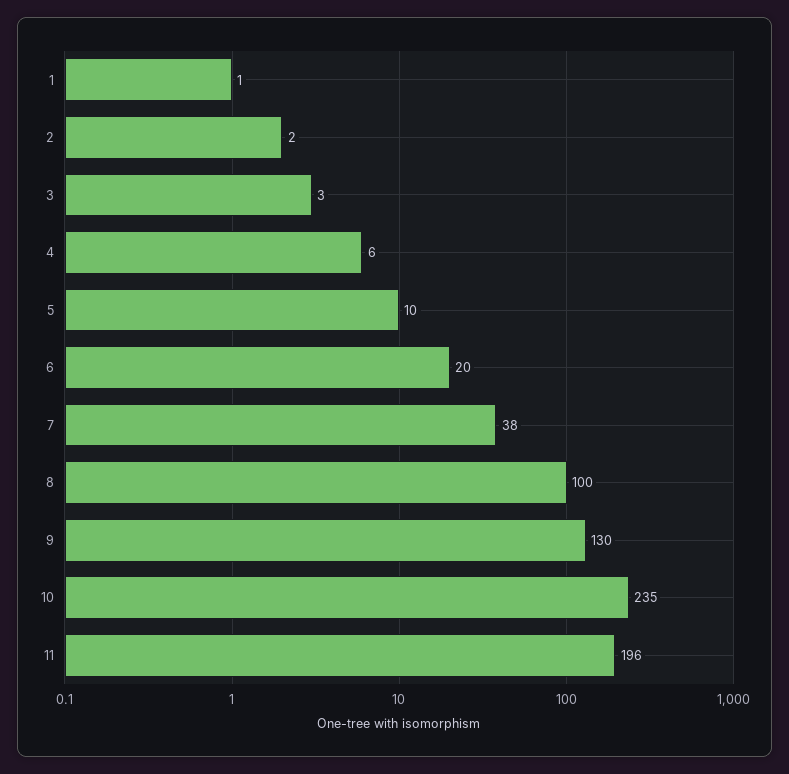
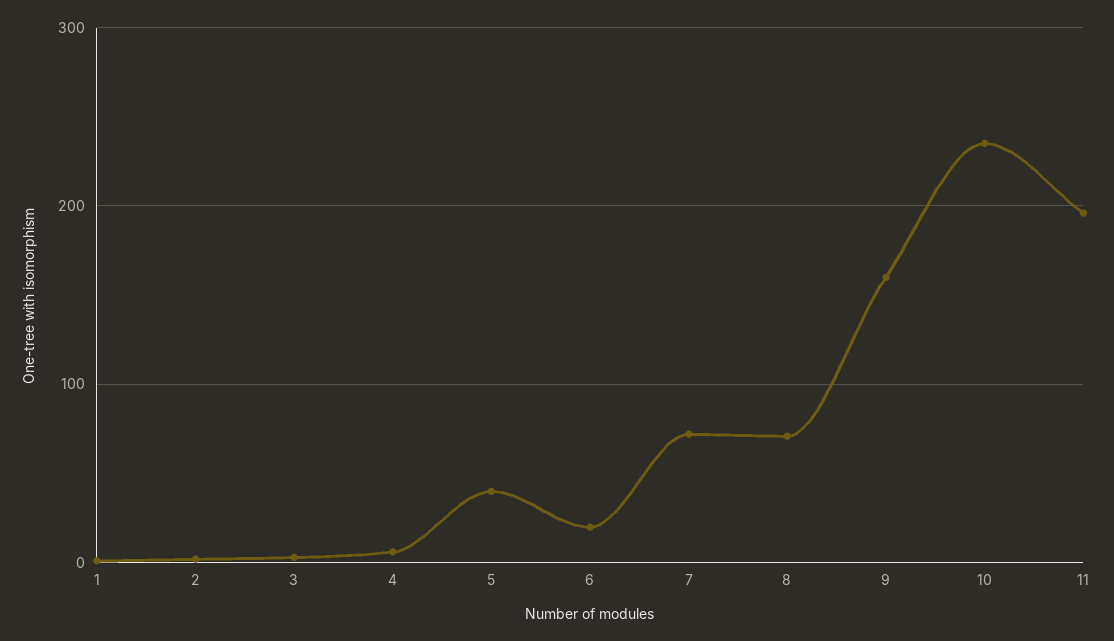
  {
    "1": 1,
    "2": 2,
    "3": 3,
    "4": 6,
-   "5": 10,
+   "5": 40,
    "6": 20,
-   "7": 38,
+   "7": 70,
-   "8": 100,
+   "8": 70,
-   "9": 130,
+   "9": 160,
    "10": 235,
    "11": 196
  }

